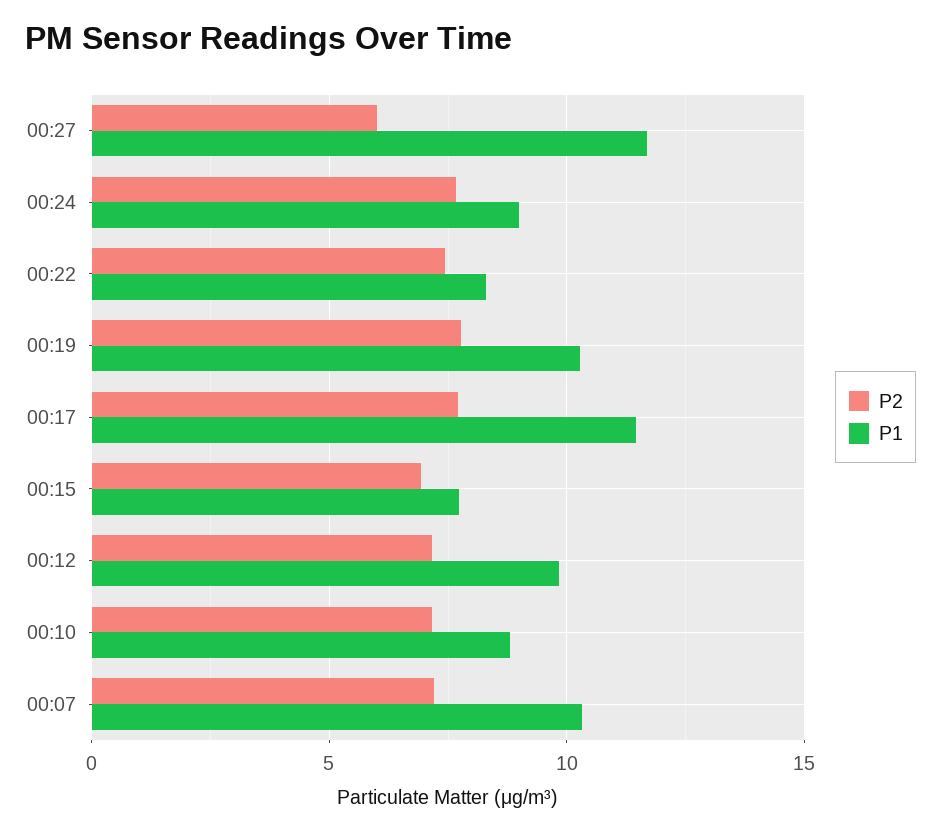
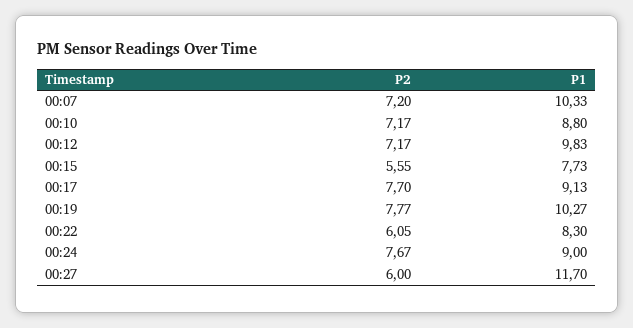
  {
    "P2": {
      "00:27": 6,
      "00:24": 7.67,
-     "00:22": 7.5,
+     "00:22": 6.05,
      "00:19": 7.77,
      "00:17": 7.7,
-     "00:15": 7,
+     "00:15": 5.55,
      "00:12": 7.17,
      "00:10": 7.17,
      "00:07": 7.2
    },
    "P1": {
      "00:27": 11.7,
      "00:24": 9,
      "00:22": 8.3,
      "00:19": 10.27,
-     "00:17": 11.5,
+     "00:17": 9.13,
      "00:15": 7.73,
      "00:12": 9.83,
      "00:10": 8.8,
      "00:07": 10.33
    }
  }

